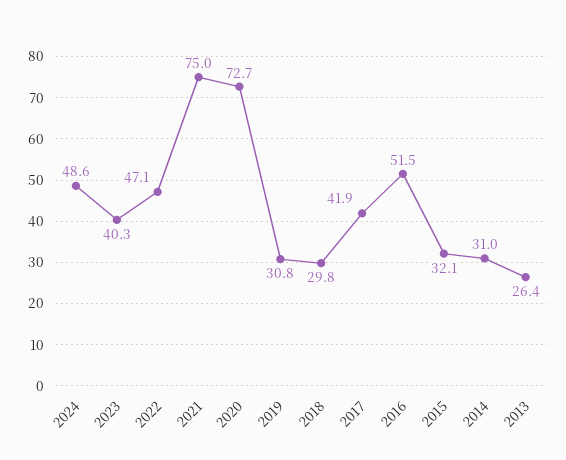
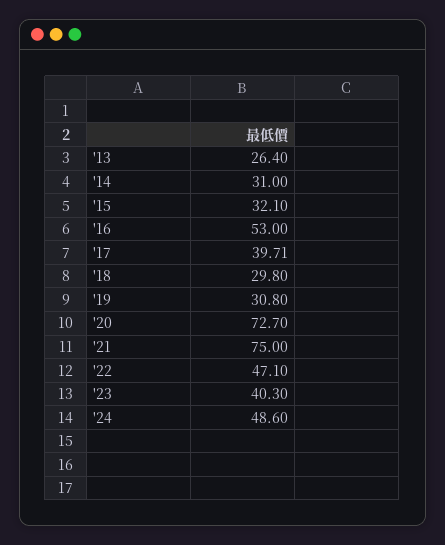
  {
    "2024": 48.6,
    "2023": 40.3,
    "2022": 47.1,
    "2021": 75,
    "2020": 72.7,
    "2019": 30.8,
    "2018": 29.8,
-   "2017": 41.9,
+   "2017": 39.71,
-   "2016": 51.5,
+   "2016": 53,
    "2015": 32.1,
    "2014": 31,
    "2013": 26.4
  }

